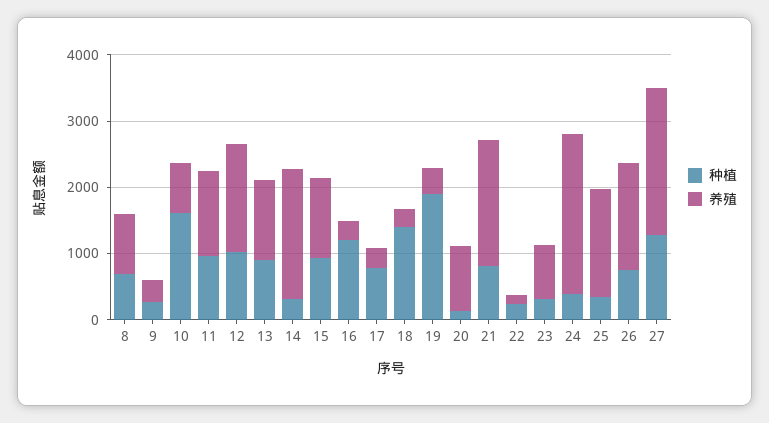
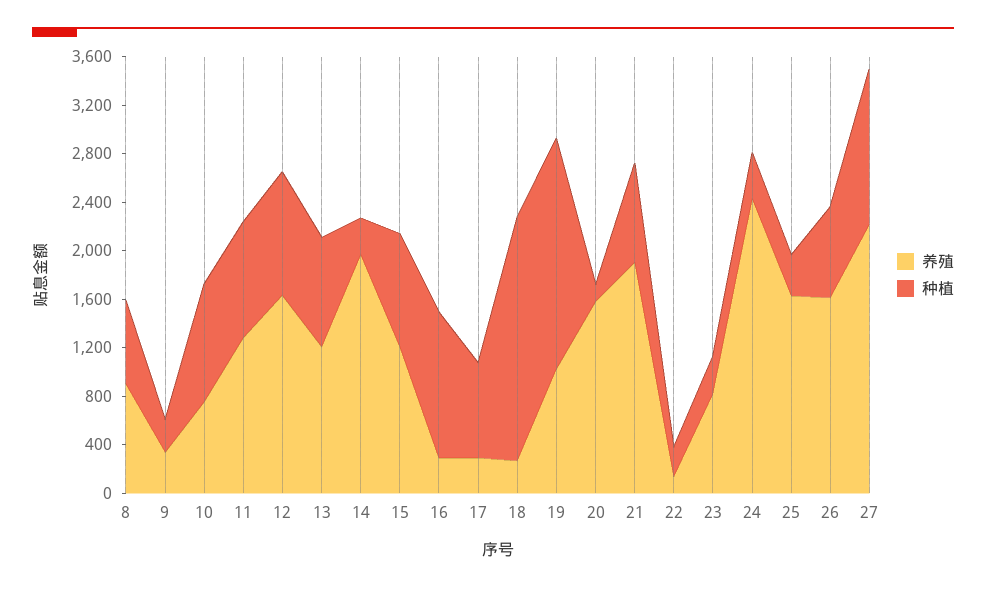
  {
    "种植": {
      "8": 700,
      "9": 300,
-     "10": 1600,
+     "10": 1000,
      "11": 1000,
      "12": 1000,
      "13": 900,
      "14": 300,
      "15": 900,
      "16": 1200,
      "17": 800,
-     "18": 1400,
+     "18": 2000,
      "19": 1900,
      "20": 100,
      "21": 800,
      "22": 200,
      "23": 300,
      "24": 400,
      "25": 300,
      "26": 800,
      "27": 1300
    },
    "养殖": {
      "8": 900,
      "9": 300,
      "10": 800,
      "11": 1300,
      "12": 1600,
      "13": 1200,
      "14": 2000,
      "15": 1200,
      "16": 300,
      "17": 300,
      "18": 300,
-     "19": 400,
+     "19": 1000,
-     "20": 1000,
+     "20": 1600,
      "21": 1900,
      "22": 100,
      "23": 800,
      "24": 2400,
      "25": 1600,
      "26": 1600,
      "27": 2200
    }
  }

